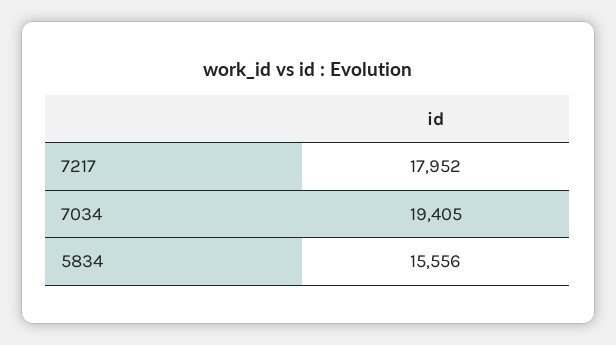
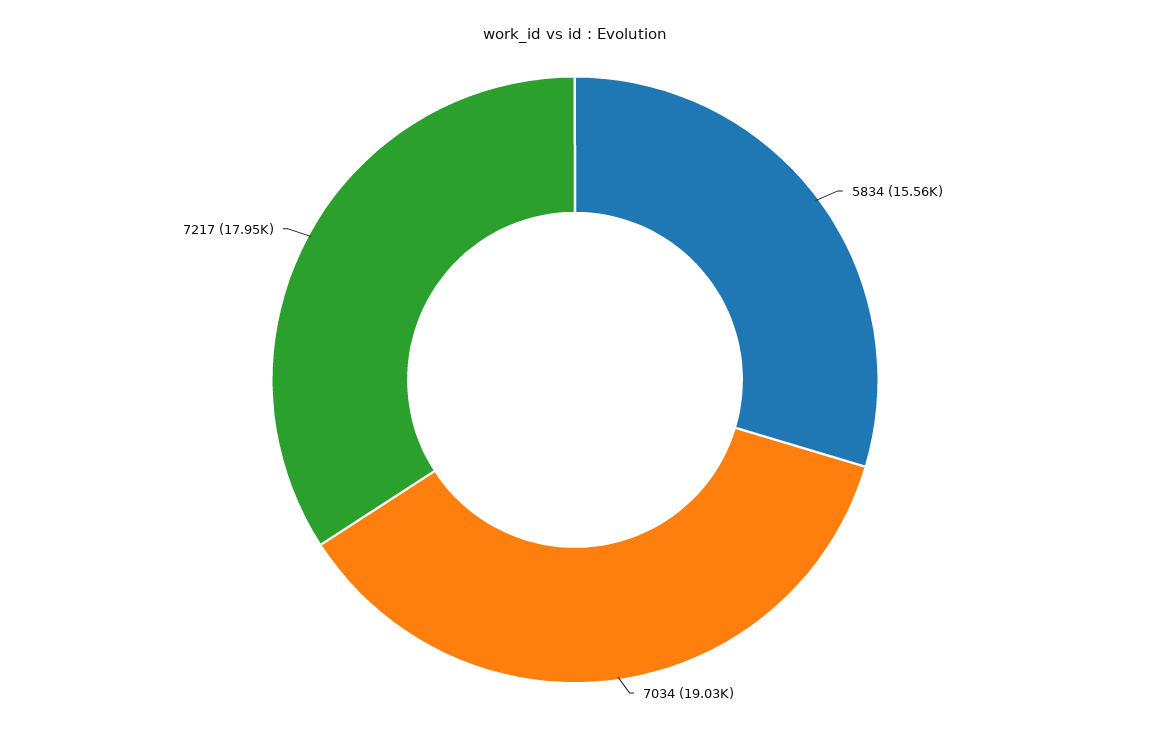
  {
    "7217": 17952,
-   "7034": 19405,
+   "7034": 19030,
    "5834": 15556
  }

